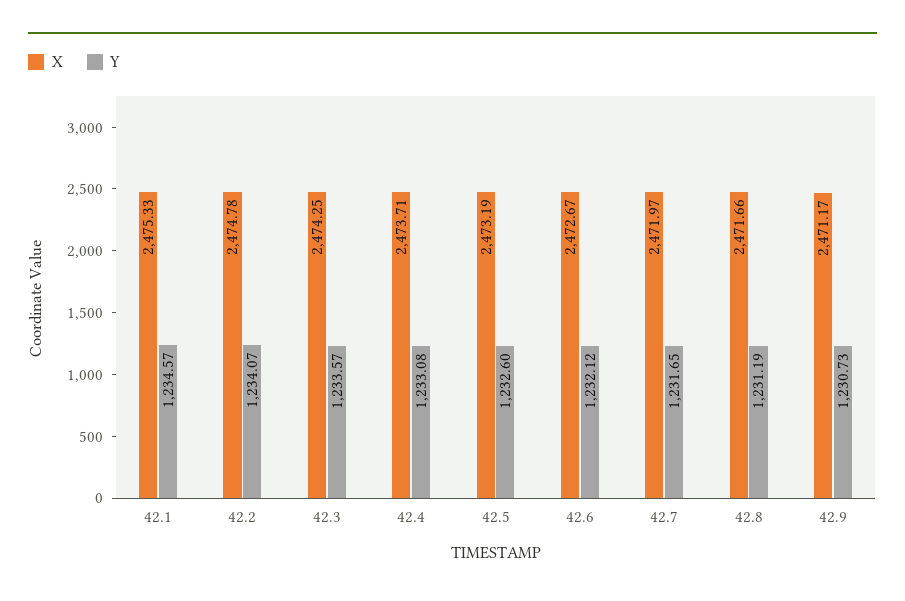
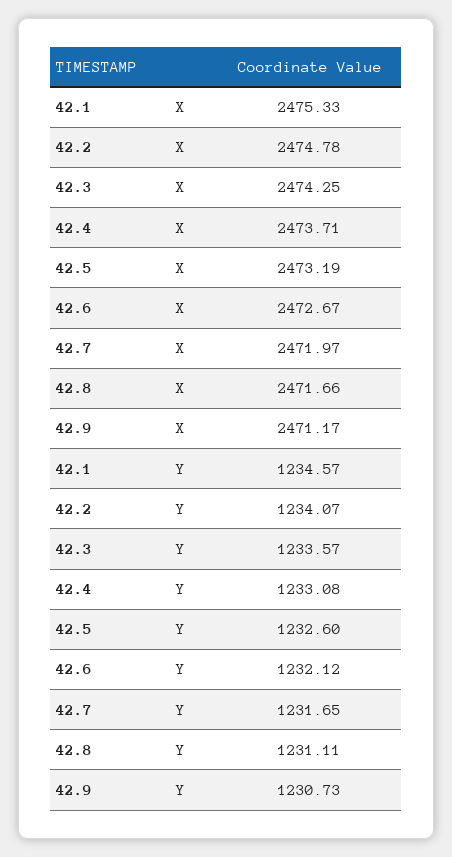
  {
    "X": {
      "42.1": 2475.33,
      "42.2": 2474.78,
      "42.3": 2474.25,
      "42.4": 2473.71,
      "42.5": 2473.19,
      "42.6": 2472.67,
      "42.7": 2471.97,
      "42.8": 2471.66,
      "42.9": 2471.17
    },
    "Y": {
      "42.1": 1234.57,
      "42.2": 1234.07,
      "42.3": 1233.57,
      "42.4": 1233.08,
      "42.5": 1232.6,
      "42.6": 1232.12,
      "42.7": 1231.65,
-     "42.8": 1231.19,
+     "42.8": 1231.11,
      "42.9": 1230.73
    }
  }

